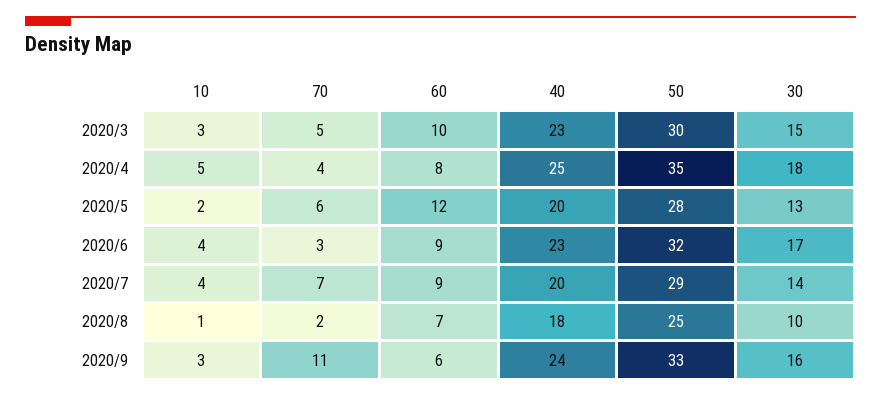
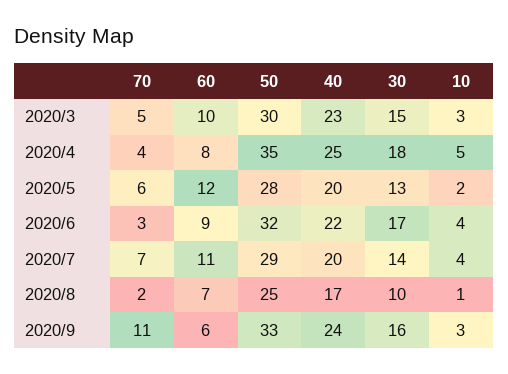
  {
    "10": {
      "2020/3": 3,
      "2020/4": 5,
      "2020/5": 2,
      "2020/6": 4,
      "2020/7": 4,
      "2020/8": 1,
      "2020/9": 3
    },
    "70": {
      "2020/3": 5,
      "2020/4": 4,
      "2020/5": 6,
      "2020/6": 3,
      "2020/7": 7,
      "2020/8": 2,
      "2020/9": 11
    },
    "60": {
      "2020/3": 10,
      "2020/4": 8,
      "2020/5": 12,
      "2020/6": 9,
-     "2020/7": 9,
+     "2020/7": 11,
      "2020/8": 7,
      "2020/9": 6
    },
    "40": {
      "2020/3": 23,
      "2020/4": 25,
      "2020/5": 20,
-     "2020/6": 23,
+     "2020/6": 22,
      "2020/7": 20,
-     "2020/8": 18,
+     "2020/8": 17,
      "2020/9": 24
    },
    "50": {
      "2020/3": 30,
      "2020/4": 35,
      "2020/5": 28,
      "2020/6": 32,
      "2020/7": 29,
      "2020/8": 25,
      "2020/9": 33
    },
    "30": {
      "2020/3": 15,
      "2020/4": 18,
      "2020/5": 13,
      "2020/6": 17,
      "2020/7": 14,
      "2020/8": 10,
      "2020/9": 16
    }
  }

